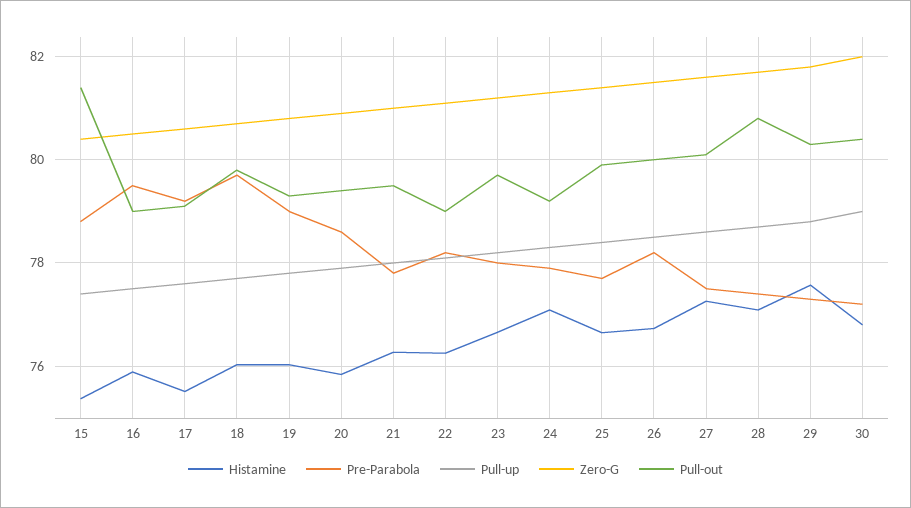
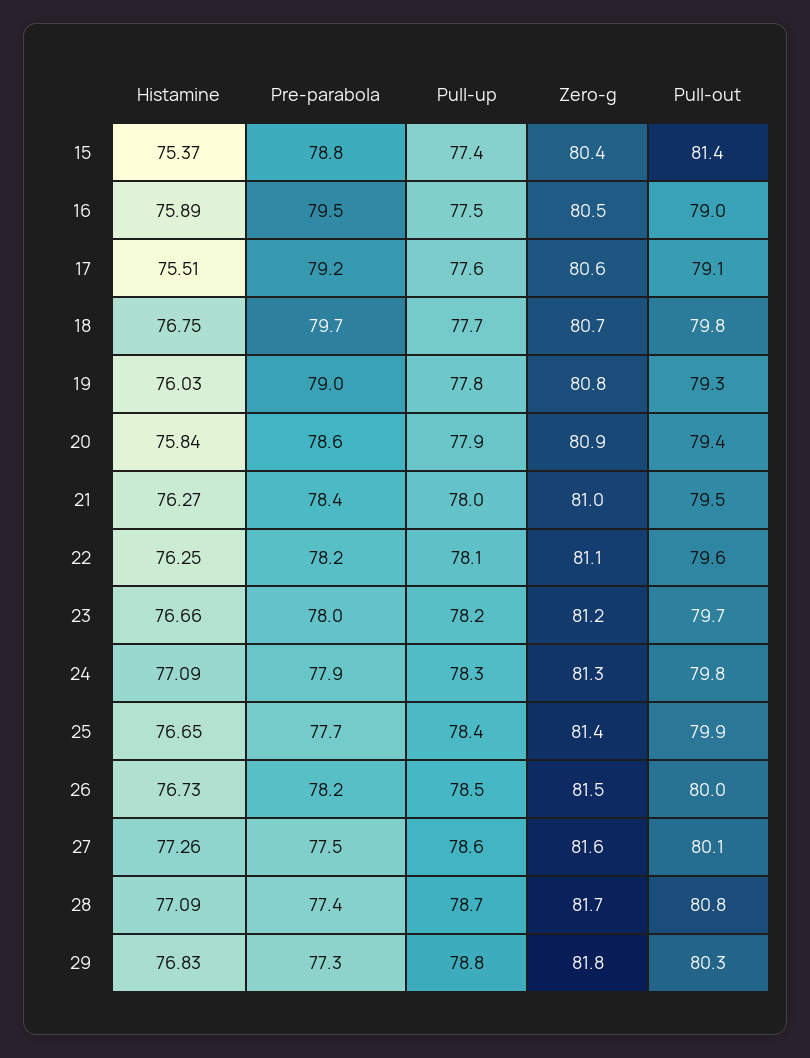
  {
    "Histamine": {
      "15": 75.37,
      "16": 75.89,
      "17": 75.51,
-     "18": 76,
+     "18": 76.75,
      "19": 76.03,
      "20": 75.84,
      "21": 76.27,
      "22": 76.25,
      "23": 76.66,
      "24": 77.09,
      "25": 76.65,
      "26": 76.73,
      "27": 77.26,
      "28": 77.09,
-     "29": 77.6,
+     "29": 76.83
-     "30": 76.8
    },
    "Pre-Parabola": {
      "15": 78.8,
      "16": 79.5,
      "17": 79.2,
      "18": 79.7,
      "19": 79,
      "20": 78.6,
-     "21": 77.8,
+     "21": 78.4,
      "22": 78.2,
      "23": 78,
      "24": 77.9,
      "25": 77.7,
      "26": 78.2,
      "27": 77.5,
      "28": 77.4,
-     "29": 77.3,
+     "29": 77.3
-     "30": 77.2
    },
    "Pull-up": {
      "15": 77.4,
      "16": 77.5,
      "17": 77.6,
      "18": 77.7,
      "19": 77.8,
      "20": 77.9,
      "21": 78,
      "22": 78.1,
      "23": 78.2,
      "24": 78.3,
      "25": 78.4,
      "26": 78.5,
      "27": 78.6,
      "28": 78.7,
-     "29": 78.8,
+     "29": 78.8
-     "30": 79
    },
    "Zero-G": {
      "15": 80.4,
      "16": 80.5,
      "17": 80.6,
      "18": 80.7,
      "19": 80.8,
      "20": 80.9,
      "21": 81,
      "22": 81.1,
      "23": 81.2,
      "24": 81.3,
      "25": 81.4,
      "26": 81.5,
      "27": 81.6,
      "28": 81.7,
-     "29": 81.8,
+     "29": 81.8
-     "30": 82
    },
    "Pull-out": {
      "15": 81.4,
      "16": 79,
      "17": 79.1,
      "18": 79.8,
      "19": 79.3,
      "20": 79.4,
      "21": 79.5,
-     "22": 79,
+     "22": 79.6,
      "23": 79.7,
-     "24": 79.2,
+     "24": 79.8,
      "25": 79.9,
      "26": 80,
      "27": 80.1,
      "28": 80.8,
-     "29": 80.3,
+     "29": 80.3
-     "30": 80.4
    }
  }

